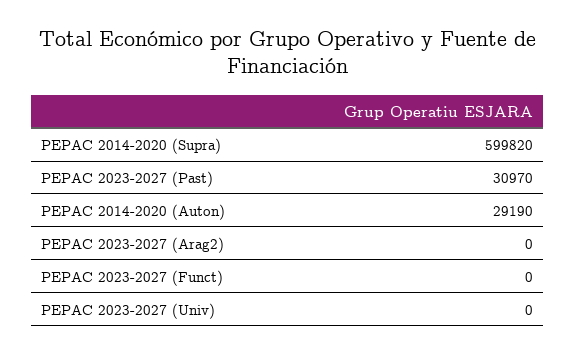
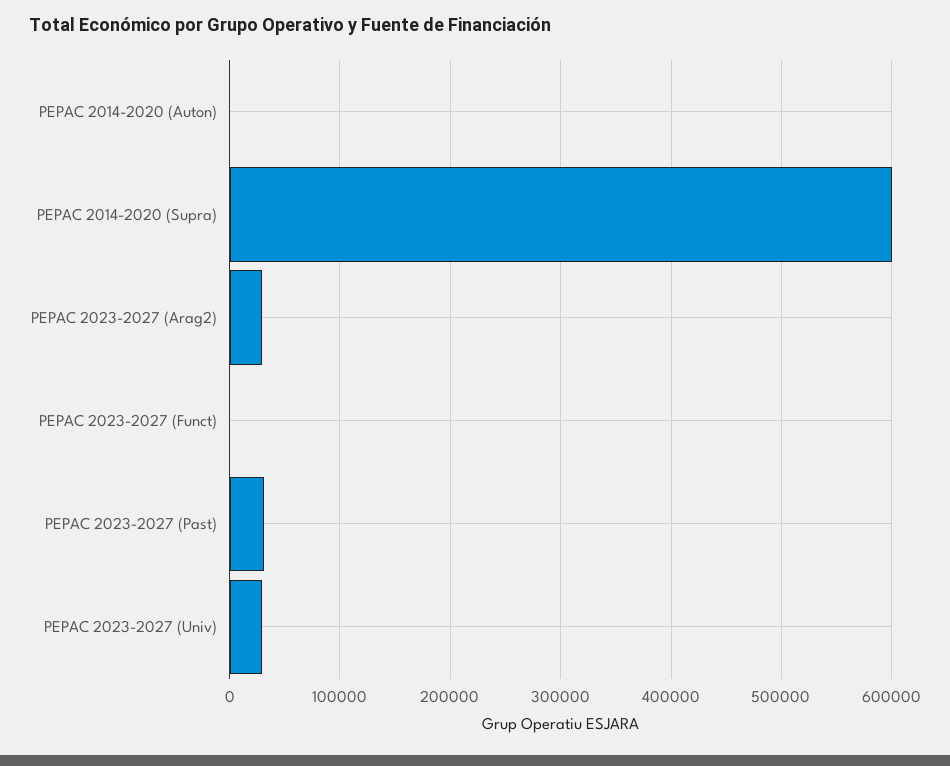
  {
    "PEPAC 2014-2020 (Supra)": 599820,
    "PEPAC 2023-2027 (Past)": 30970,
-   "PEPAC 2014-2020 (Auton)": 29190,
+   "PEPAC 2014-2020 (Auton)": 0,
-   "PEPAC 2023-2027 (Arag2)": 0,
+   "PEPAC 2023-2027 (Arag2)": 30000,
    "PEPAC 2023-2027 (Funct)": 0,
-   "PEPAC 2023-2027 (Univ)": 0
+   "PEPAC 2023-2027 (Univ)": 30000
  }

